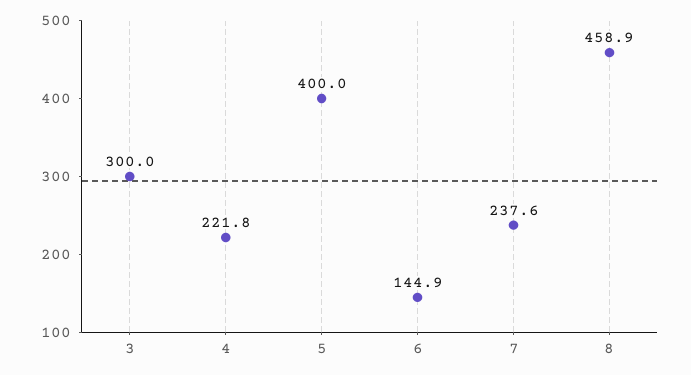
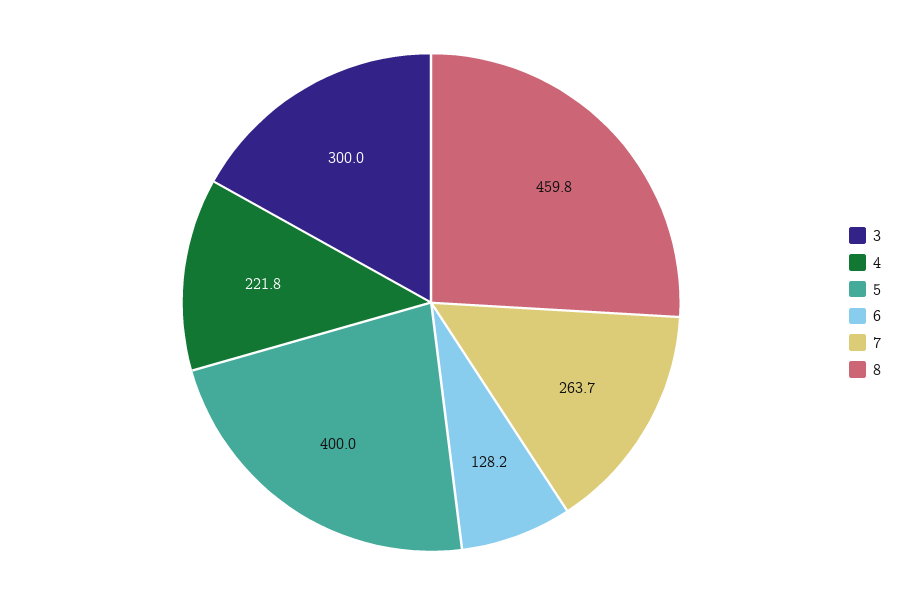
  {
    "3": 300,
    "4": 221.8,
    "5": 400,
-   "6": 144.9,
+   "6": 128.2,
-   "7": 237.6,
+   "7": 263.7,
-   "8": 458.9
+   "8": 459.8
  }

